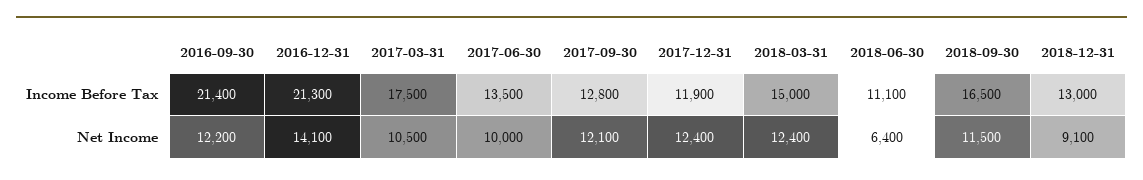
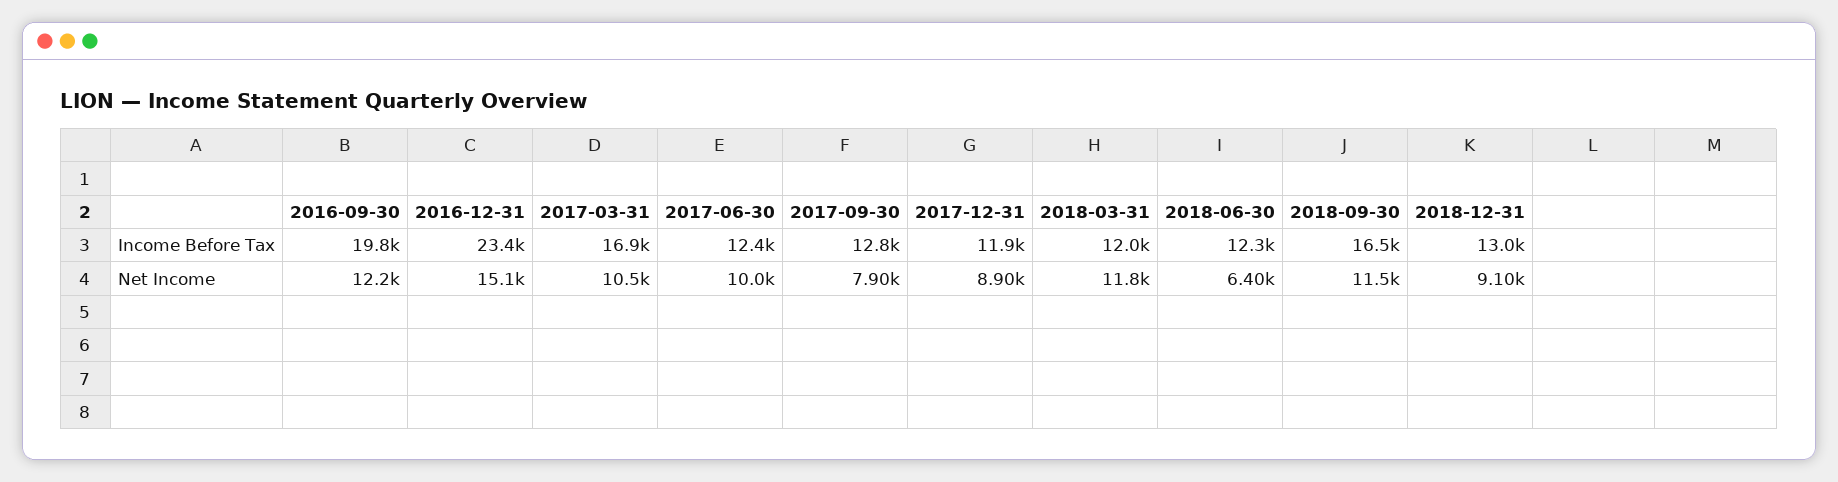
  {
    "2016-09-30": {
-     "Income Before Tax": 21400,
+     "Income Before Tax": 19800,
      "Net Income": 12200
    },
    "2016-12-31": {
-     "Income Before Tax": 21300,
+     "Income Before Tax": 23400,
-     "Net Income": 14100
+     "Net Income": 15100
    },
    "2017-03-31": {
-     "Income Before Tax": 17500,
+     "Income Before Tax": 16900,
      "Net Income": 10500
    },
    "2017-06-30": {
-     "Income Before Tax": 13500,
+     "Income Before Tax": 12400,
      "Net Income": 10000
    },
    "2017-09-30": {
      "Income Before Tax": 12800,
-     "Net Income": 12100
+     "Net Income": 7900
    },
    "2017-12-31": {
      "Income Before Tax": 11900,
-     "Net Income": 12400
+     "Net Income": 8900
    },
    "2018-03-31": {
-     "Income Before Tax": 15000,
+     "Income Before Tax": 12000,
-     "Net Income": 12400
+     "Net Income": 11800
    },
    "2018-06-30": {
-     "Income Before Tax": 11100,
+     "Income Before Tax": 12300,
      "Net Income": 6400
    },
    "2018-09-30": {
      "Income Before Tax": 16500,
      "Net Income": 11500
    },
    "2018-12-31": {
      "Income Before Tax": 13000,
      "Net Income": 9100
    }
  }

